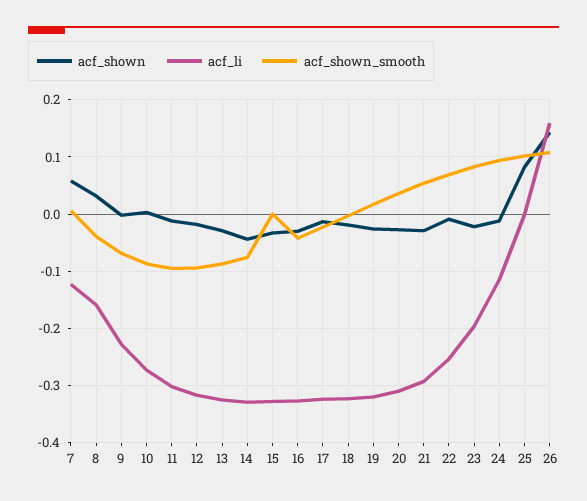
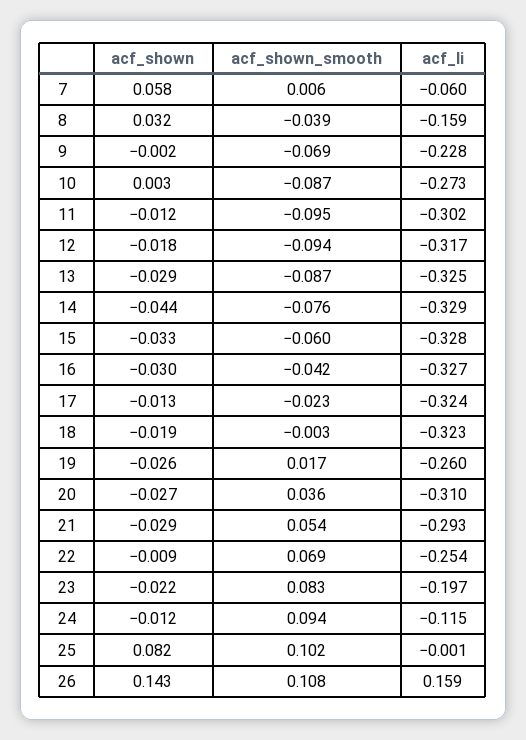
  {
    "acf_shown": {
      "7": 0.058,
      "8": 0.032,
      "9": -0.002,
      "10": 0.003,
      "11": -0.012,
      "12": -0.018,
      "13": -0.029,
      "14": -0.044,
      "15": -0.033,
      "16": -0.03,
      "17": -0.013,
      "18": -0.019,
      "19": -0.026,
      "20": -0.027,
      "21": -0.029,
      "22": -0.009,
      "23": -0.022,
      "24": -0.012,
      "25": 0.082,
      "26": 0.143
    },
    "acf_li": {
-     "7": -0.12,
+     "7": -0.06,
      "8": -0.159,
      "9": -0.228,
      "10": -0.273,
      "11": -0.302,
      "12": -0.317,
      "13": -0.325,
      "14": -0.329,
      "15": -0.328,
      "16": -0.327,
      "17": -0.324,
      "18": -0.323,
-     "19": -0.32,
+     "19": -0.26,
      "20": -0.31,
      "21": -0.293,
      "22": -0.254,
      "23": -0.197,
      "24": -0.115,
      "25": -0.001,
      "26": 0.159
    },
    "acf_shown_smooth": {
      "7": 0.006,
      "8": -0.039,
      "9": -0.069,
      "10": -0.087,
      "11": -0.095,
      "12": -0.094,
      "13": -0.087,
      "14": -0.076,
-     "15": 0,
+     "15": -0.06,
      "16": -0.042,
      "17": -0.023,
      "18": -0.003,
      "19": 0.017,
      "20": 0.036,
      "21": 0.054,
      "22": 0.069,
      "23": 0.083,
      "24": 0.094,
      "25": 0.102,
      "26": 0.108
    }
  }

